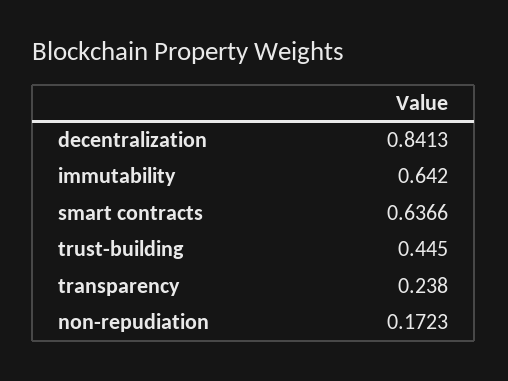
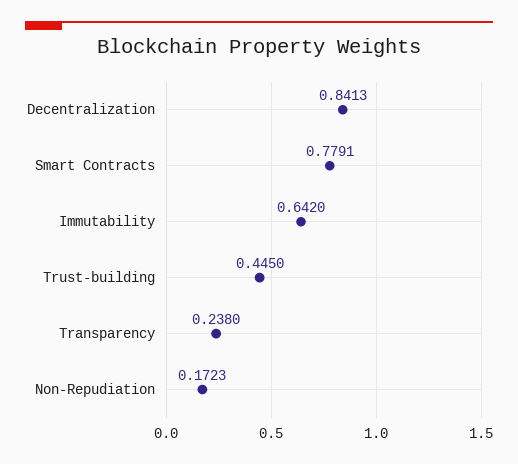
  {
    "decentralization": 0.8413,
    "immutability": 0.642,
-   "smart contracts": 0.6366,
+   "smart contracts": 0.7791,
    "trust-building": 0.445,
    "transparency": 0.238,
    "non-repudiation": 0.1723
  }

